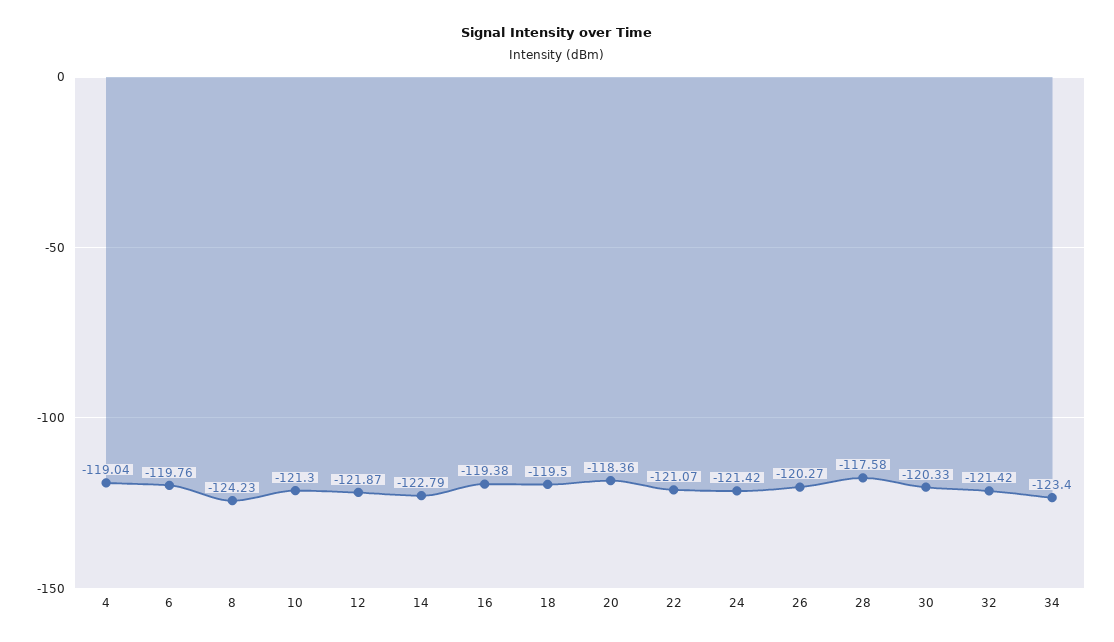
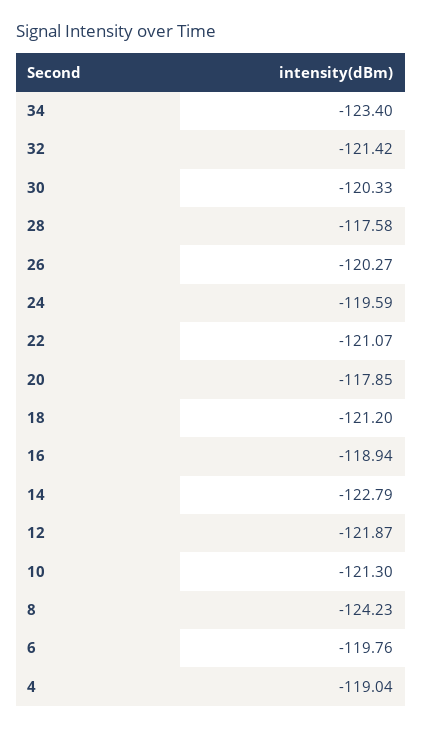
  {
    "4": -119.04,
    "6": -119.76,
    "8": -124.23,
    "10": -121.3,
    "12": -121.87,
    "14": -122.79,
-   "16": -119.38,
+   "16": -118.94,
-   "18": -119.5,
+   "18": -121.2,
-   "20": -118.36,
+   "20": -117.85,
    "22": -121.07,
-   "24": -121.42,
+   "24": -119.59,
    "26": -120.27,
    "28": -117.58,
    "30": -120.33,
    "32": -121.42,
    "34": -123.4
  }

